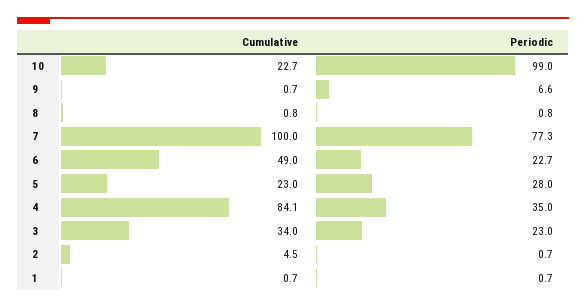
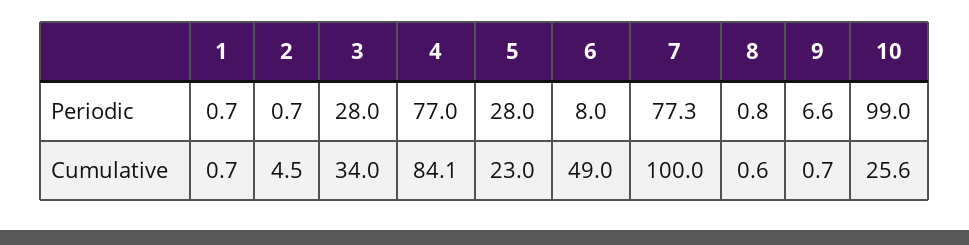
  {
    "Cumulative": {
-     "10": 22.7,
+     "10": 25.6,
      "9": 0.7,
-     "8": 0.8,
+     "8": 0.6,
      "7": 100,
      "6": 49,
      "5": 23,
      "4": 84.1,
      "3": 34,
      "2": 4.5,
      "1": 0.7
    },
    "Periodic": {
      "10": 99,
      "9": 6.6,
      "8": 0.8,
      "7": 77.3,
-     "6": 22.7,
+     "6": 8,
      "5": 28,
-     "4": 35,
+     "4": 77,
-     "3": 23,
+     "3": 28,
      "2": 0.7,
      "1": 0.7
    }
  }

